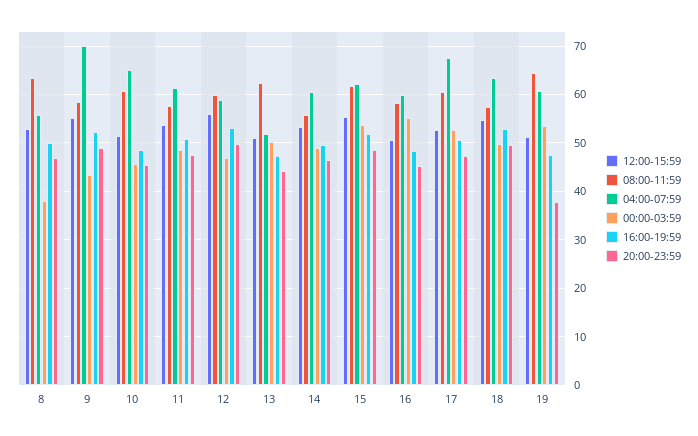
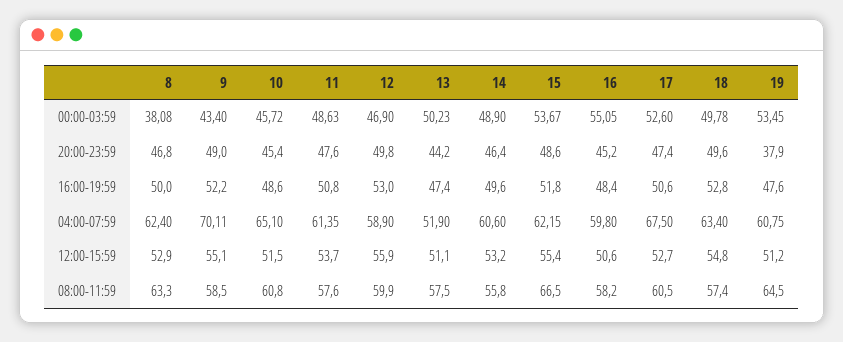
  {
    "12:00-15:59": {
      "8": 52.9,
      "9": 55.1,
      "10": 51.5,
      "11": 53.7,
      "12": 55.9,
      "13": 51.1,
      "14": 53.2,
      "15": 55.4,
      "16": 50.6,
      "17": 52.7,
      "18": 54.8,
      "19": 51.2
    },
    "08:00-11:59": {
      "8": 63.3,
      "9": 58.5,
      "10": 60.8,
      "11": 57.6,
      "12": 59.9,
-     "13": 62,
+     "13": 57.5,
      "14": 55.8,
-     "15": 62,
+     "15": 66.5,
      "16": 58.2,
      "17": 60.5,
      "18": 57.4,
      "19": 64.5
    },
    "04:00-07:59": {
-     "8": 56,
+     "8": 62.4,
      "9": 70.11,
      "10": 65.1,
      "11": 61.35,
      "12": 58.9,
      "13": 51.9,
      "14": 60.6,
      "15": 62.15,
      "16": 59.8,
      "17": 67.5,
      "18": 63.4,
      "19": 60.75
    },
    "00:00-03:59": {
      "8": 38.08,
      "9": 43.4,
      "10": 45.72,
      "11": 48.63,
      "12": 46.9,
      "13": 50.23,
      "14": 48.9,
      "15": 53.67,
      "16": 55.05,
      "17": 52.6,
      "18": 49.78,
      "19": 53.45
    },
    "16:00-19:59": {
      "8": 50,
      "9": 52.2,
      "10": 48.6,
      "11": 50.8,
      "12": 53,
      "13": 47.4,
      "14": 49.6,
      "15": 51.8,
      "16": 48.4,
      "17": 50.6,
      "18": 52.8,
      "19": 47.6
    },
    "20:00-23:59": {
      "8": 46.8,
      "9": 49,
      "10": 45.4,
      "11": 47.6,
      "12": 49.8,
      "13": 44.2,
      "14": 46.4,
      "15": 48.6,
      "16": 45.2,
      "17": 47.4,
      "18": 49.6,
      "19": 37.9
    }
  }

